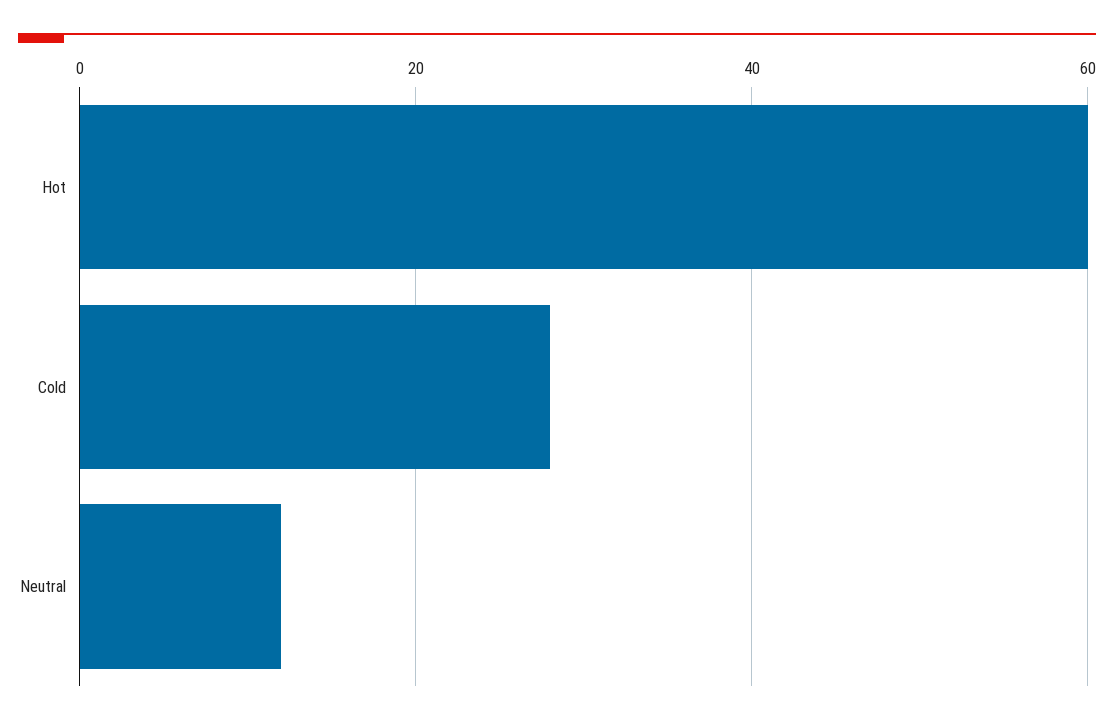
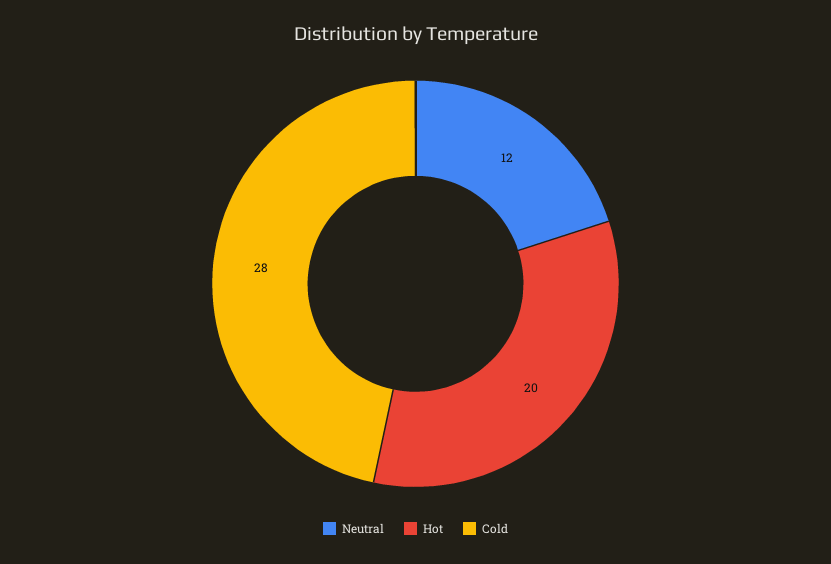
  {
-   "Hot": 60,
+   "Hot": 20,
    "Cold": 28,
    "Neutral": 12
  }

